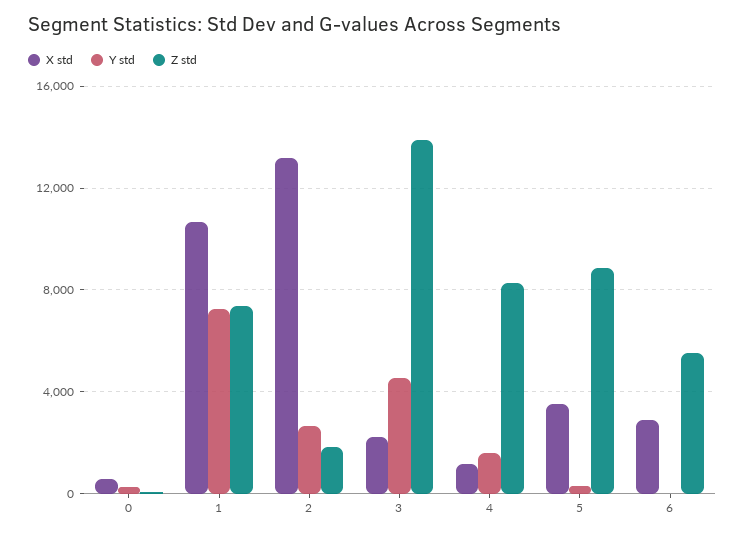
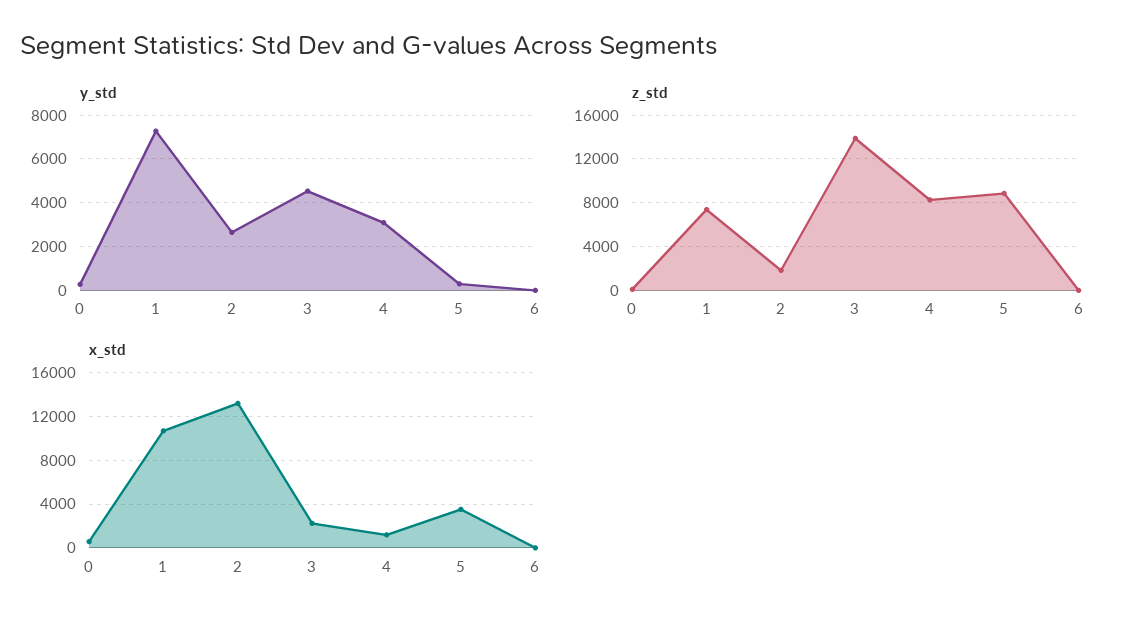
  {
    "X std": {
      "0": 500,
      "1": 10500,
      "2": 13000,
      "3": 2000,
      "4": 1000,
      "5": 3500,
-     "6": 3000
+     "6": 0
    },
    "Y std": {
      "0": 500,
      "1": 7500,
      "2": 2500,
      "3": 4500,
-     "4": 1500,
+     "4": 3000,
      "5": 500,
      "6": 0
    },
    "Z std": {
      "0": 0,
      "1": 7500,
      "2": 2000,
      "3": 14000,
      "4": 8500,
      "5": 9000,
-     "6": 5500
+     "6": 0
    }
  }

